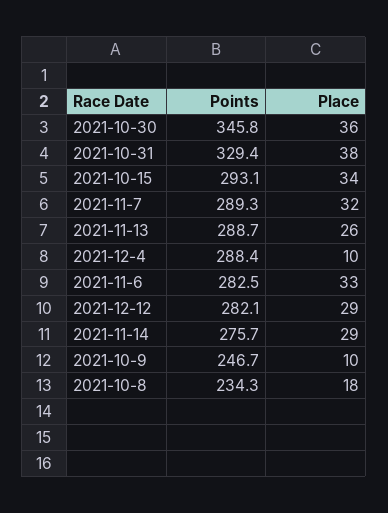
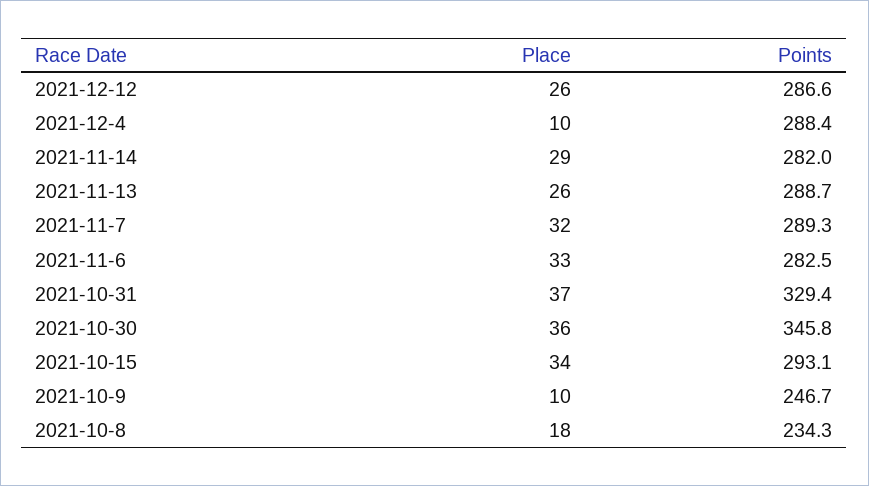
  {
    "Points": {
      "2021-10-30": 345.8,
      "2021-10-31": 329.4,
      "2021-10-15": 293.1,
      "2021-11-7": 289.3,
      "2021-11-13": 288.7,
      "2021-12-4": 288.4,
      "2021-11-6": 282.5,
-     "2021-12-12": 282.1,
+     "2021-12-12": 286.6,
-     "2021-11-14": 275.7,
+     "2021-11-14": 282,
      "2021-10-9": 246.7,
      "2021-10-8": 234.3
    },
    "Place": {
      "2021-10-30": 36,
-     "2021-10-31": 38,
+     "2021-10-31": 37,
      "2021-10-15": 34,
      "2021-11-7": 32,
      "2021-11-13": 26,
      "2021-12-4": 10,
      "2021-11-6": 33,
-     "2021-12-12": 29,
+     "2021-12-12": 26,
      "2021-11-14": 29,
      "2021-10-9": 10,
      "2021-10-8": 18
    }
  }

